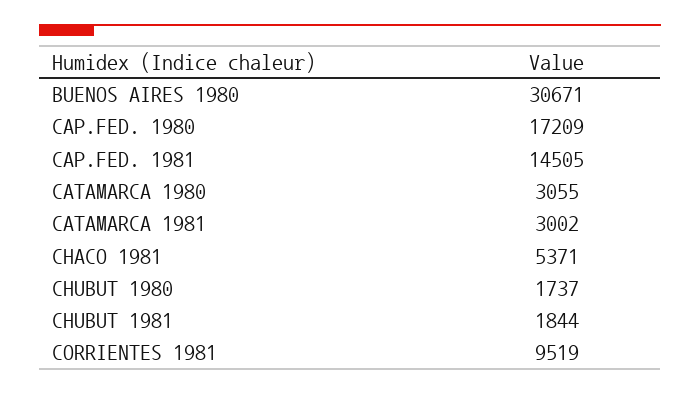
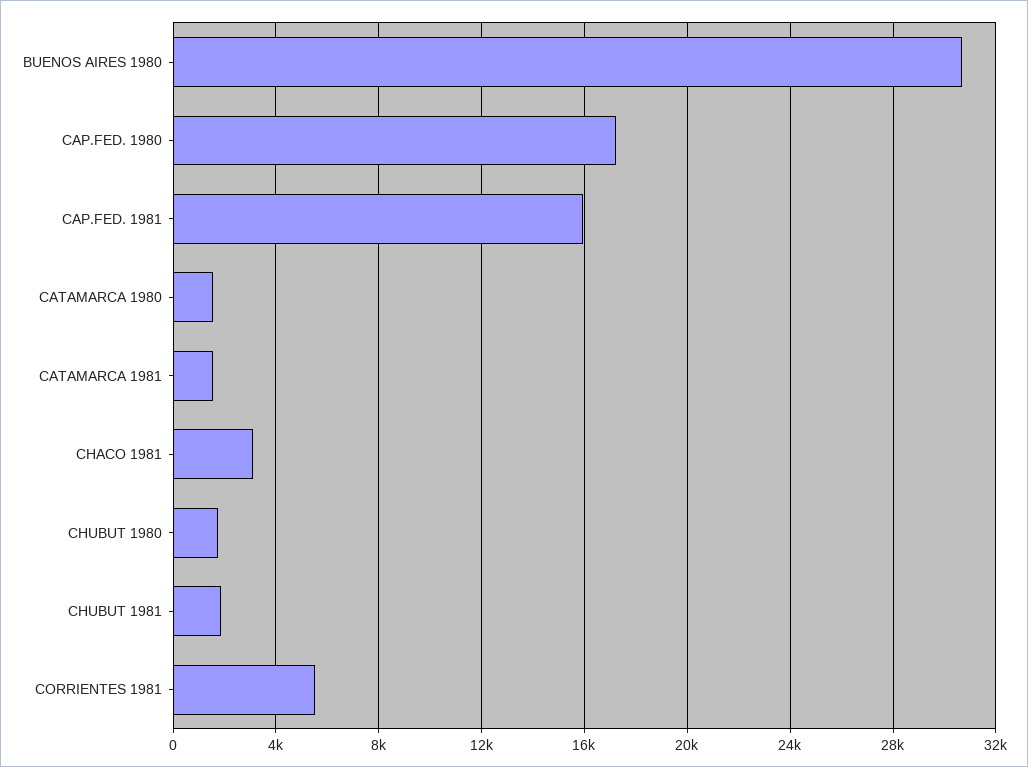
  {
    "BUENOS AIRES 1980": 30671,
    "CAP.FED. 1980": 17209,
-   "CAP.FED. 1981": 14505,
+   "CAP.FED. 1981": 16000,
-   "CATAMARCA 1980": 3055,
+   "CATAMARCA 1980": 1500,
-   "CATAMARCA 1981": 3002,
+   "CATAMARCA 1981": 1500,
-   "CHACO 1981": 5371,
+   "CHACO 1981": 3000,
    "CHUBUT 1980": 1737,
    "CHUBUT 1981": 1844,
-   "CORRIENTES 1981": 9519
+   "CORRIENTES 1981": 5500
  }

